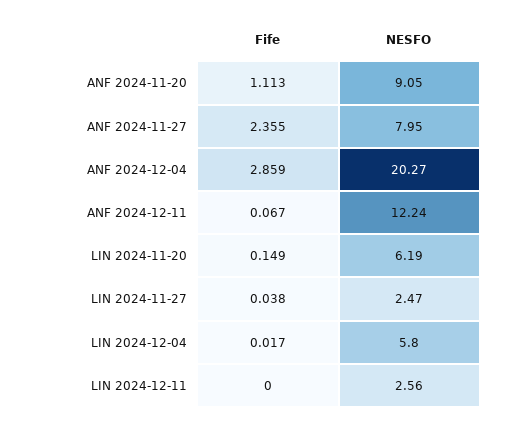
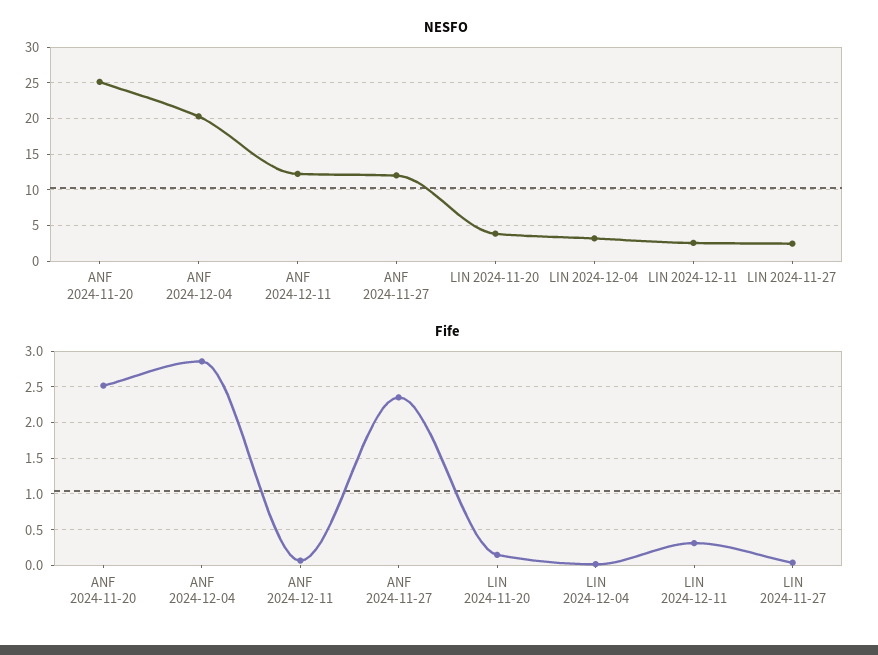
  {
    "Fife": {
-     "ANF 2024-11-20": 1.113,
+     "ANF 2024-11-20": 2.5,
      "ANF 2024-11-27": 2.355,
      "ANF 2024-12-04": 2.859,
      "ANF 2024-12-11": 0.067,
      "LIN 2024-11-20": 0.149,
      "LIN 2024-11-27": 0.038,
      "LIN 2024-12-04": 0.017,
-     "LIN 2024-12-11": 0
+     "LIN 2024-12-11": 0.3
    },
    "NESFO": {
-     "ANF 2024-11-20": 9.05,
+     "ANF 2024-11-20": 25,
-     "ANF 2024-11-27": 7.95,
+     "ANF 2024-11-27": 12,
      "ANF 2024-12-04": 20.27,
      "ANF 2024-12-11": 12.24,
-     "LIN 2024-11-20": 6.19,
+     "LIN 2024-11-20": 4,
      "LIN 2024-11-27": 2.47,
-     "LIN 2024-12-04": 5.8,
+     "LIN 2024-12-04": 3,
      "LIN 2024-12-11": 2.56
    }
  }

